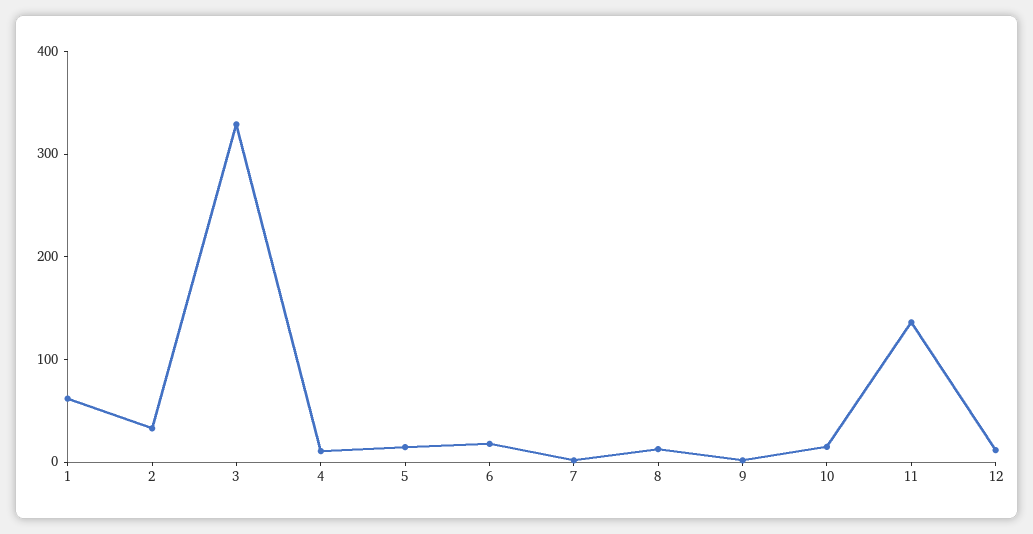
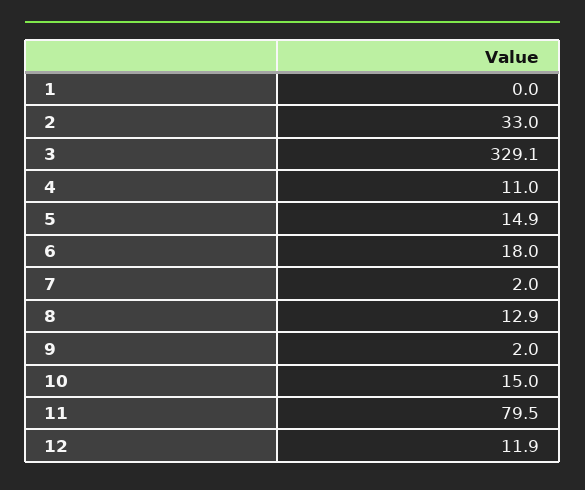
  {
-   "1": 60,
+   "1": 0,
    "2": 33,
    "3": 329.1,
    "4": 11,
    "5": 14.9,
    "6": 18,
    "7": 2,
    "8": 12.9,
    "9": 2,
    "10": 15,
-   "11": 140,
+   "11": 79.5,
    "12": 11.9
  }

